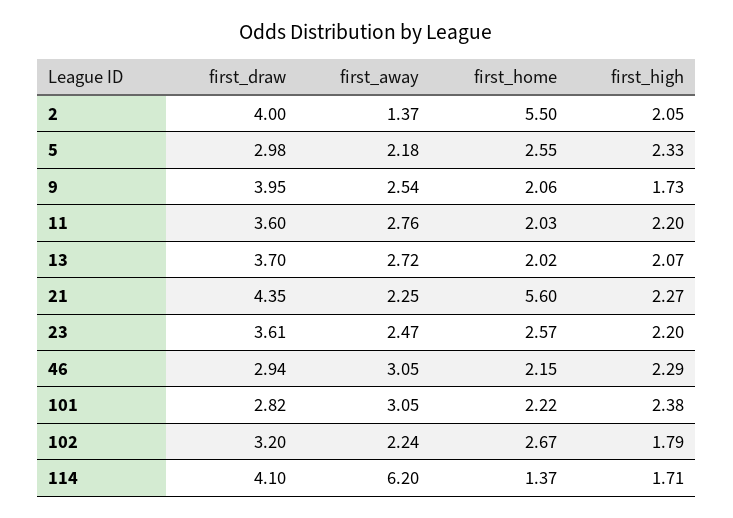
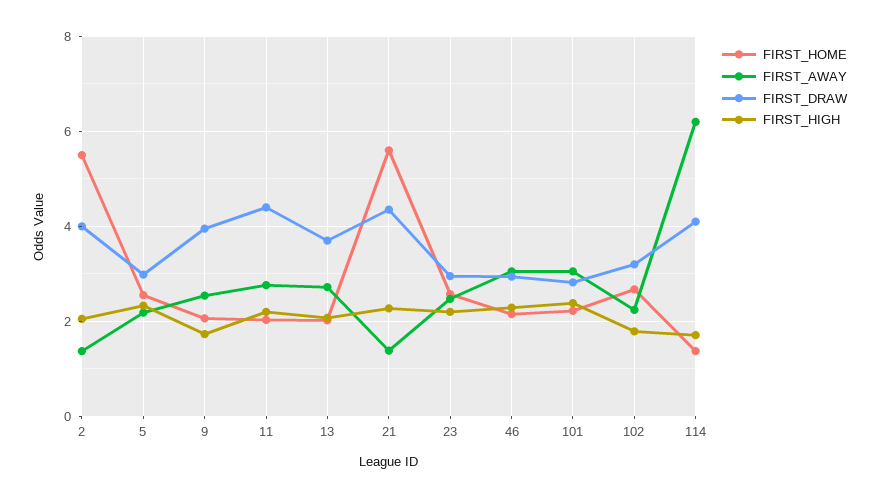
  {
    "first_draw": {
      "2": 4,
      "5": 2.98,
      "9": 3.95,
-     "11": 3.6,
+     "11": 4.4,
      "13": 3.7,
      "21": 4.35,
-     "23": 3.61,
+     "23": 3,
      "46": 2.94,
      "101": 2.82,
      "102": 3.2,
      "114": 4.1
    },
    "first_away": {
      "2": 1.37,
      "5": 2.18,
      "9": 2.54,
      "11": 2.76,
      "13": 2.72,
-     "21": 2.25,
+     "21": 1.4,
      "23": 2.47,
      "46": 3.05,
      "101": 3.05,
      "102": 2.24,
      "114": 6.2
    },
    "first_home": {
      "2": 5.5,
      "5": 2.55,
      "9": 2.06,
      "11": 2.03,
      "13": 2.02,
      "21": 5.6,
      "23": 2.57,
      "46": 2.15,
      "101": 2.22,
      "102": 2.67,
      "114": 1.37
    },
    "first_high": {
      "2": 2.05,
      "5": 2.33,
      "9": 1.73,
      "11": 2.2,
      "13": 2.07,
      "21": 2.27,
      "23": 2.2,
      "46": 2.29,
      "101": 2.38,
      "102": 1.79,
      "114": 1.71
    }
  }

